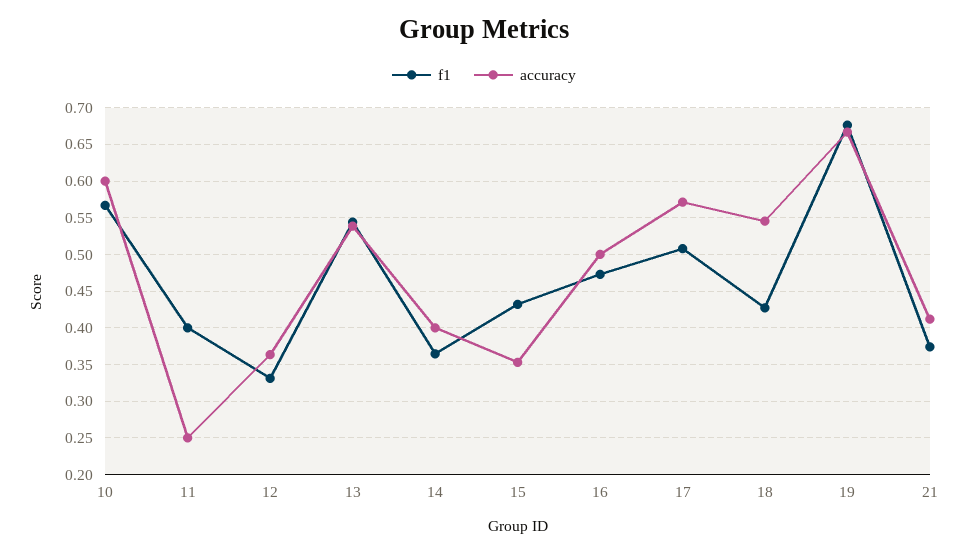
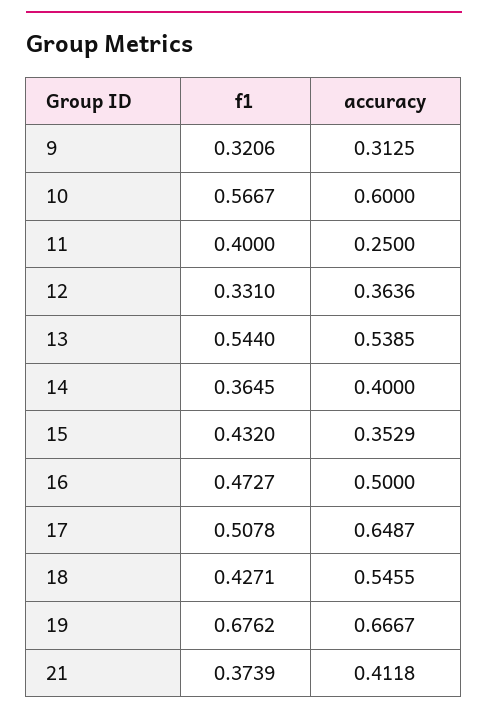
  {
    "f1": {
      "10": 0.5667,
      "11": 0.4,
      "12": 0.331,
      "13": 0.544,
      "14": 0.3645,
      "15": 0.432,
      "16": 0.4727,
      "17": 0.5078,
      "18": 0.4271,
      "19": 0.6762,
-     "21": 0.3739
+     "21": 0.3739,
+     "9": 0.3206
    },
    "accuracy": {
      "10": 0.6,
      "11": 0.25,
      "12": 0.3636,
      "13": 0.5385,
      "14": 0.4,
      "15": 0.3529,
      "16": 0.5,
-     "17": 0.57,
+     "17": 0.6487,
      "18": 0.5455,
      "19": 0.6667,
-     "21": 0.4118
+     "21": 0.4118,
+     "9": 0.3125
    }
  }

